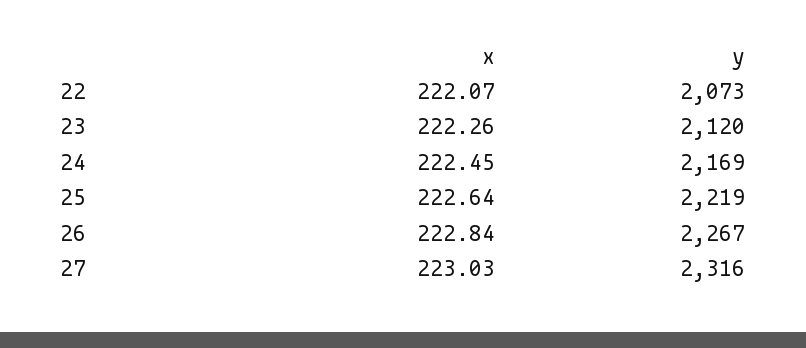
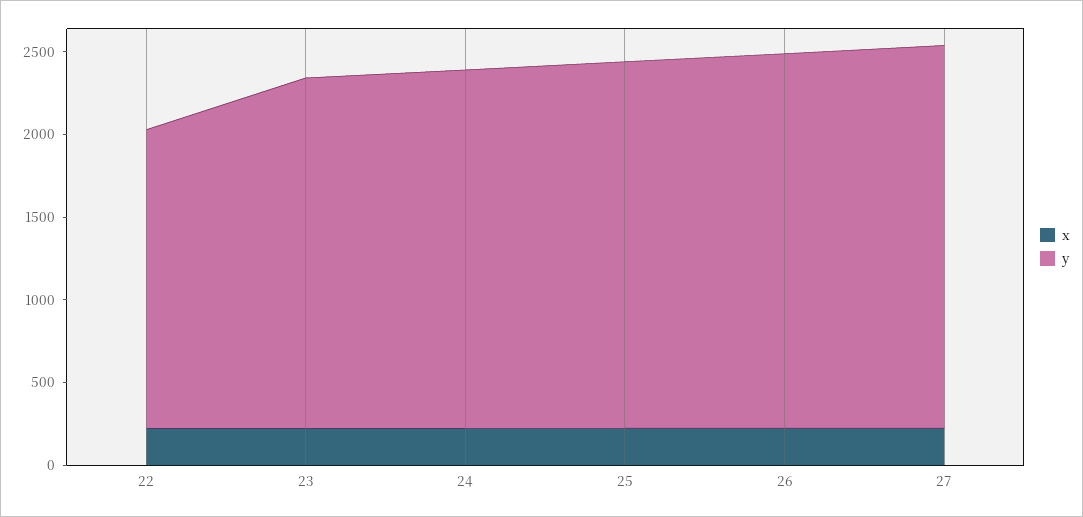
  {
    "x": {
      "22": 222.07,
      "23": 222.26,
      "24": 222.45,
      "25": 222.64,
      "26": 222.84,
      "27": 223.03
    },
    "y": {
-     "22": 2073,
+     "22": 1800,
      "23": 2120,
      "24": 2169,
      "25": 2219,
      "26": 2267,
      "27": 2316
    }
  }

